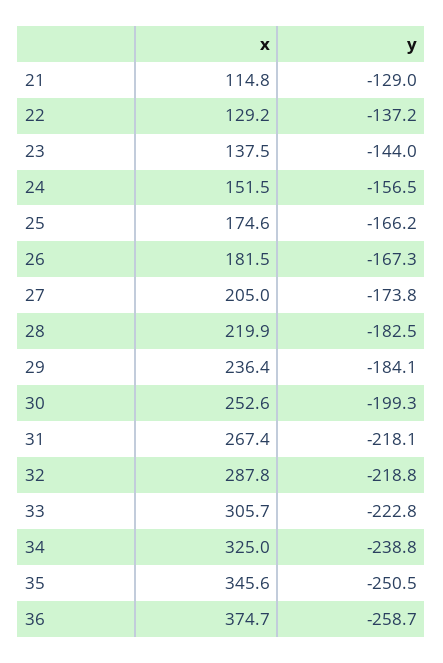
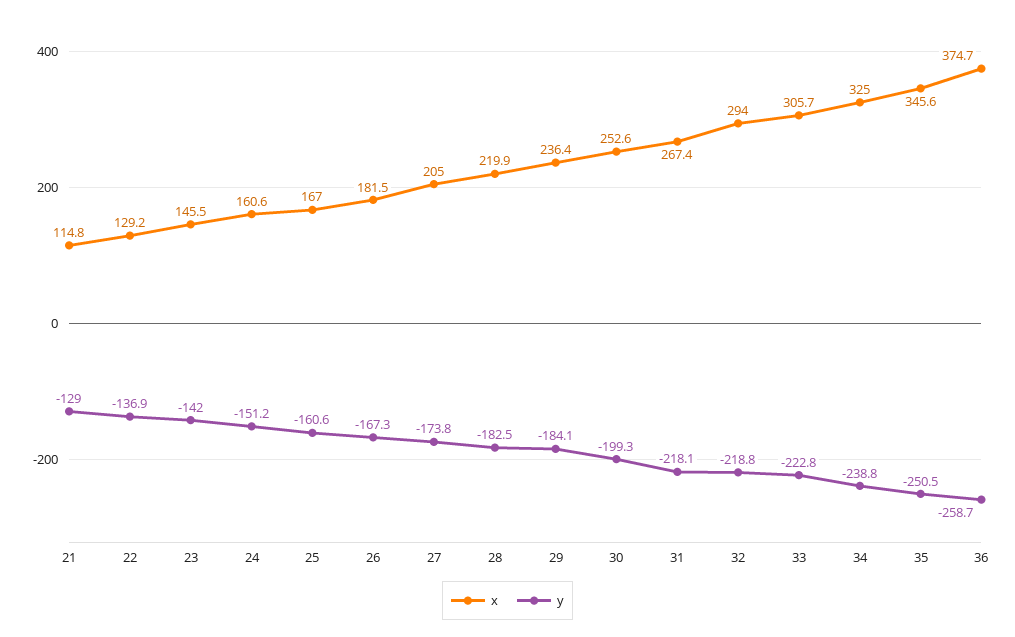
  {
    "x": {
      "21": 114.8,
      "22": 129.2,
-     "23": 137.5,
+     "23": 145.5,
-     "24": 151.5,
+     "24": 160.6,
-     "25": 174.6,
+     "25": 167,
      "26": 181.5,
      "27": 205,
      "28": 219.9,
      "29": 236.4,
      "30": 252.6,
      "31": 267.4,
-     "32": 287.8,
+     "32": 294,
      "33": 305.7,
      "34": 325,
      "35": 345.6,
      "36": 374.7
    },
    "y": {
      "21": -129,
-     "22": -137.2,
+     "22": -136.9,
-     "23": -144,
+     "23": -142,
-     "24": -156.5,
+     "24": -151.2,
-     "25": -166.2,
+     "25": -160.6,
      "26": -167.3,
      "27": -173.8,
      "28": -182.5,
      "29": -184.1,
      "30": -199.3,
      "31": -218.1,
      "32": -218.8,
      "33": -222.8,
      "34": -238.8,
      "35": -250.5,
      "36": -258.7
    }
  }

